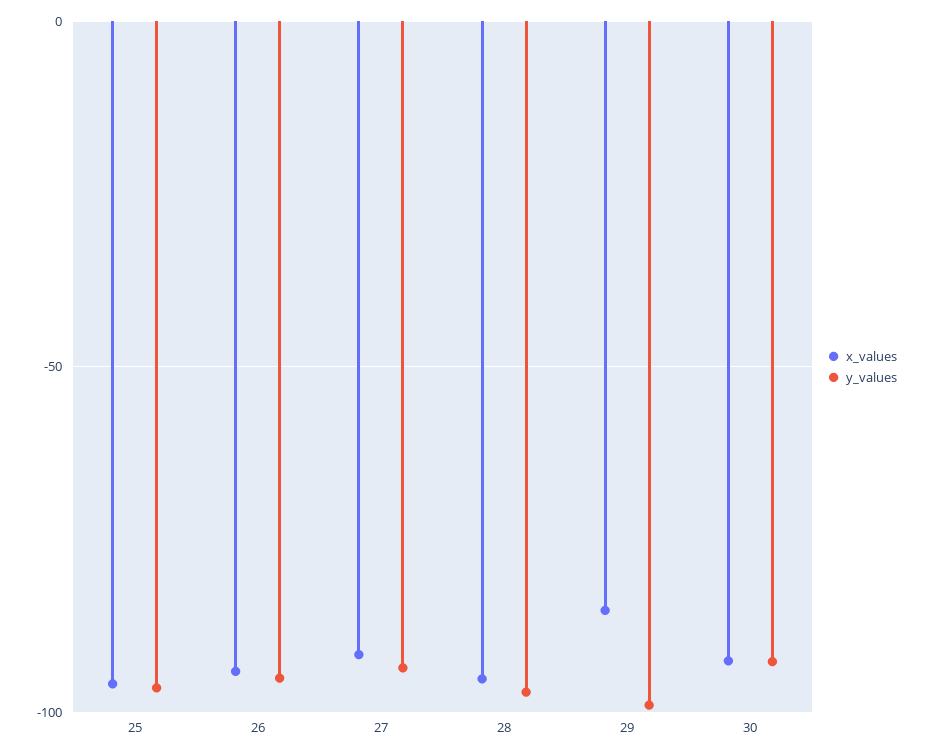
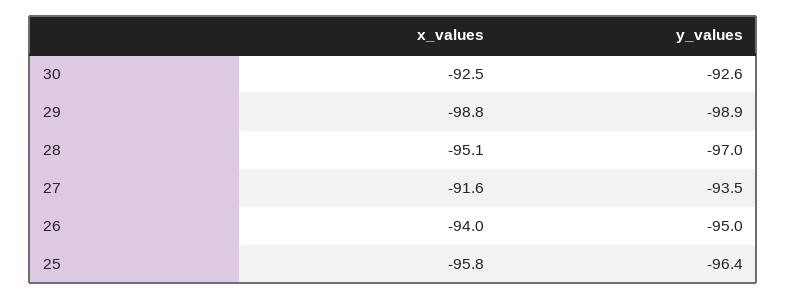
  {
    "x_values": {
      "25": -95.8,
      "26": -94,
      "27": -91.6,
      "28": -95.1,
-     "29": -85,
+     "29": -98.8,
      "30": -92.5
    },
    "y_values": {
      "25": -96.4,
      "26": -95,
      "27": -93.5,
      "28": -97,
      "29": -98.9,
      "30": -92.6
    }
  }

